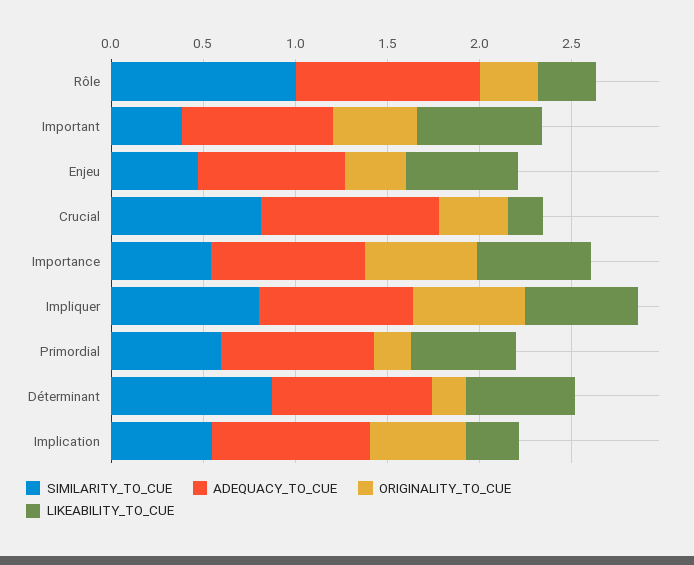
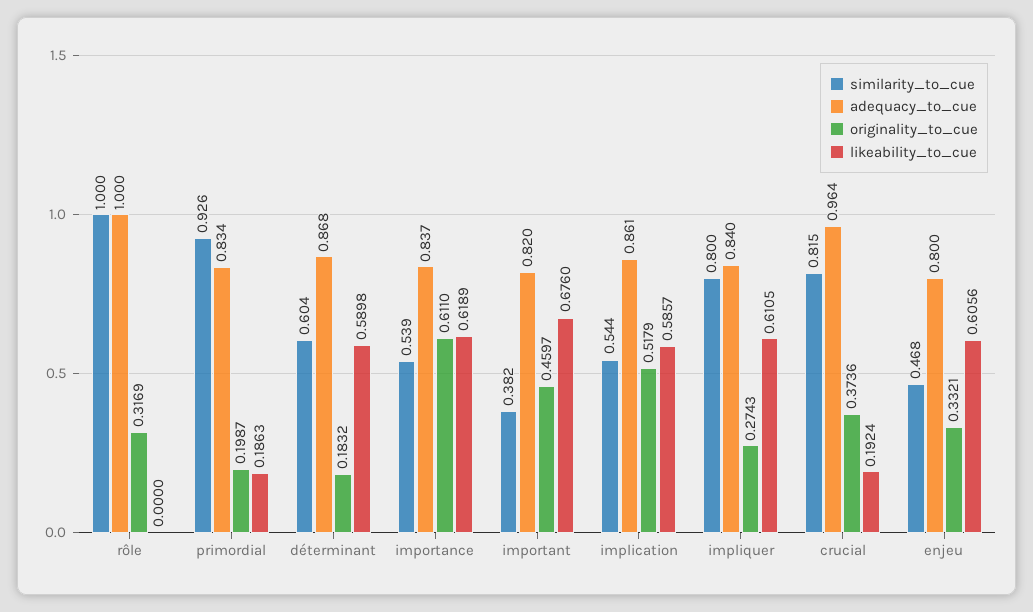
  {
    "SIMILARITY_TO_CUE": {
      "Rôle": 1,
      "Important": 0.382,
      "Enjeu": 0.468,
      "Crucial": 0.815,
      "Importance": 0.539,
      "Impliquer": 0.8,
-     "Primordial": 0.6,
+     "Primordial": 0.926,
-     "Déterminant": 0.9,
+     "Déterminant": 0.604,
      "Implication": 0.544
    },
    "ADEQUACY_TO_CUE": {
      "Rôle": 1,
      "Important": 0.82,
      "Enjeu": 0.8,
      "Crucial": 0.964,
      "Importance": 0.837,
      "Impliquer": 0.84,
      "Primordial": 0.834,
      "Déterminant": 0.868,
      "Implication": 0.861
    },
    "ORIGINALITY_TO_CUE": {
      "Rôle": 0.3169,
      "Important": 0.4597,
      "Enjeu": 0.3321,
      "Crucial": 0.3736,
      "Importance": 0.611,
-     "Impliquer": 0.6,
+     "Impliquer": 0.2743,
      "Primordial": 0.1987,
      "Déterminant": 0.1832,
      "Implication": 0.5179
    },
    "LIKEABILITY_TO_CUE": {
-     "Rôle": 0.3,
+     "Rôle": 0,
      "Important": 0.676,
      "Enjeu": 0.6056,
      "Crucial": 0.1924,
      "Importance": 0.6189,
      "Impliquer": 0.6105,
-     "Primordial": 0.6,
+     "Primordial": 0.1863,
      "Déterminant": 0.5898,
-     "Implication": 0.3
+     "Implication": 0.5857
    }
  }

